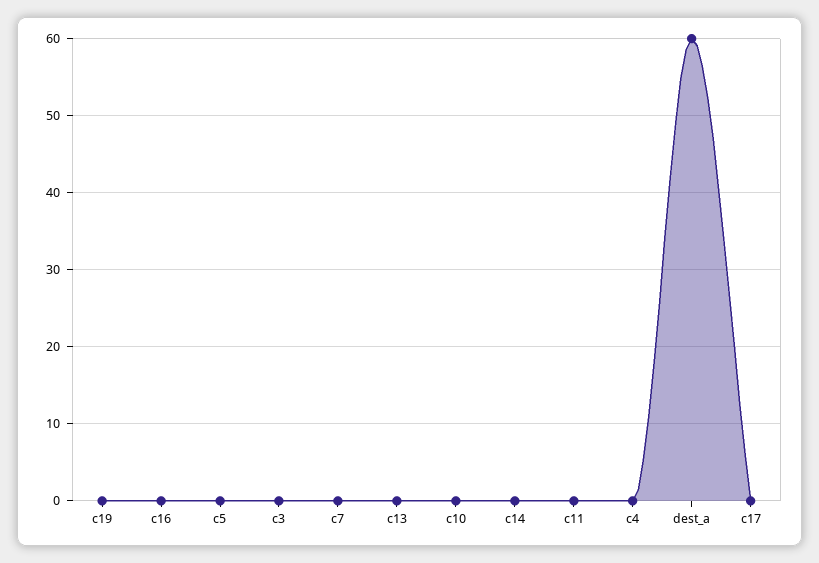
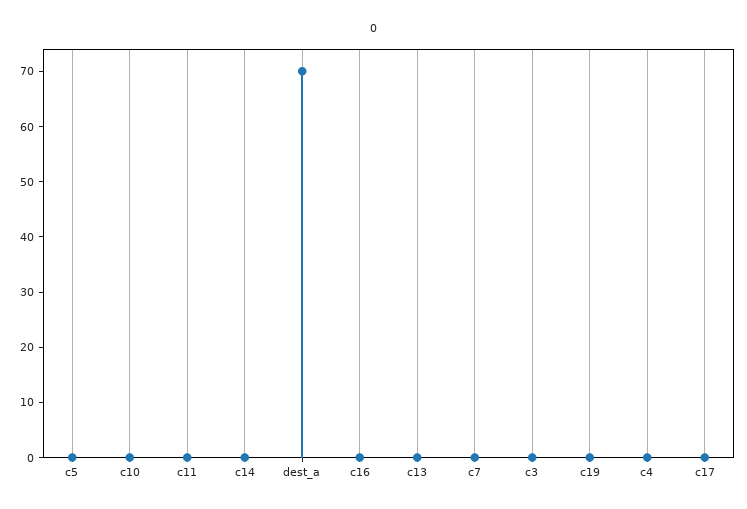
  {
    "c19": 0,
    "c16": 0,
    "c5": 0,
    "c3": 0,
    "c7": 0,
    "c13": 0,
    "c10": 0,
    "c14": 0,
    "c11": 0,
    "c4": 0,
-   "dest_a": 60,
+   "dest_a": 70,
    "c17": 0
  }

